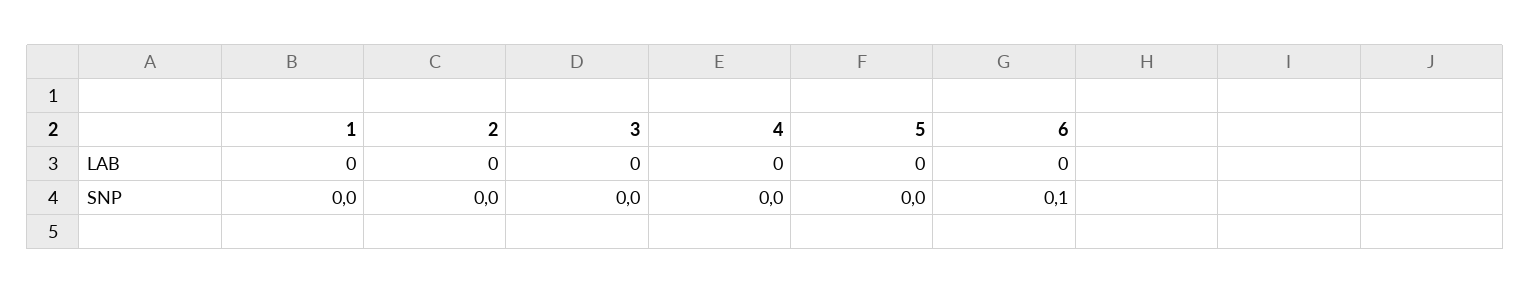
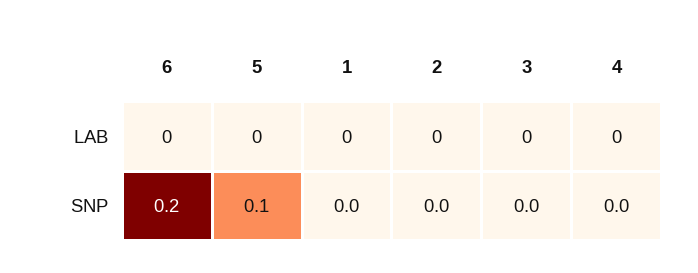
  {
    "1": {
      "LAB": 0,
      "SNP": 0
    },
    "2": {
      "LAB": 0,
      "SNP": 0
    },
    "3": {
      "LAB": 0,
      "SNP": 0
    },
    "4": {
      "LAB": 0,
      "SNP": 0
    },
    "5": {
      "LAB": 0,
-     "SNP": 0
+     "SNP": 0.1
    },
    "6": {
      "LAB": 0,
-     "SNP": 0.1
+     "SNP": 0.2
    }
  }

